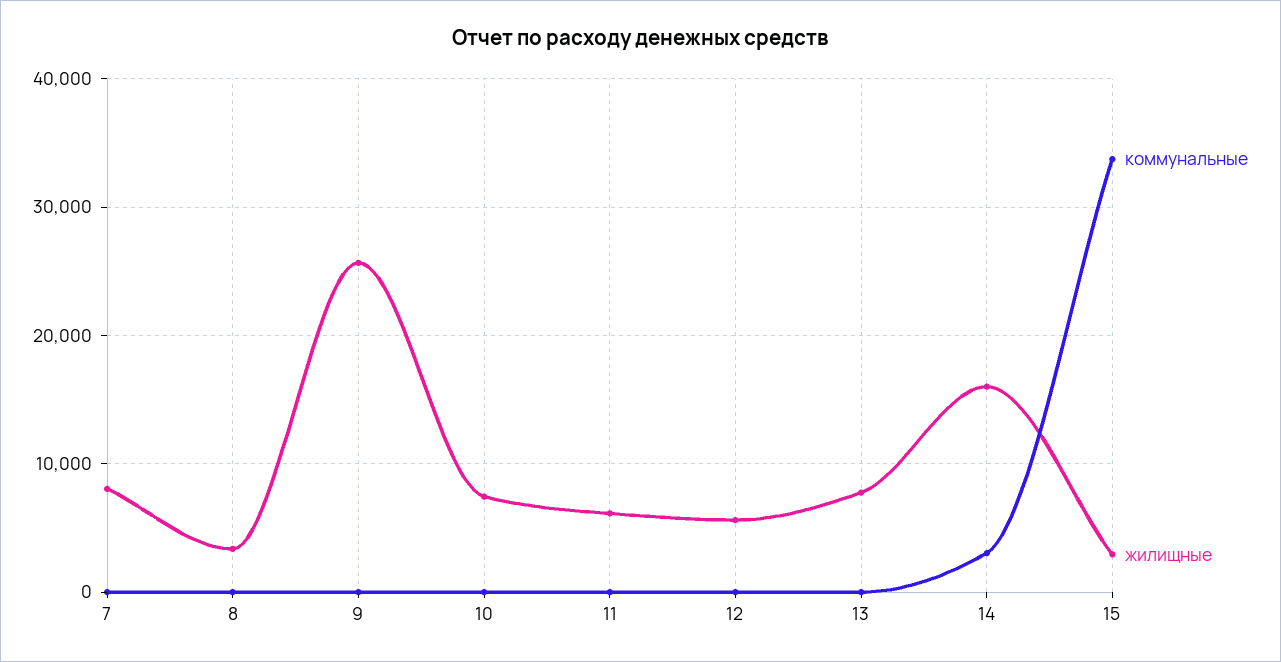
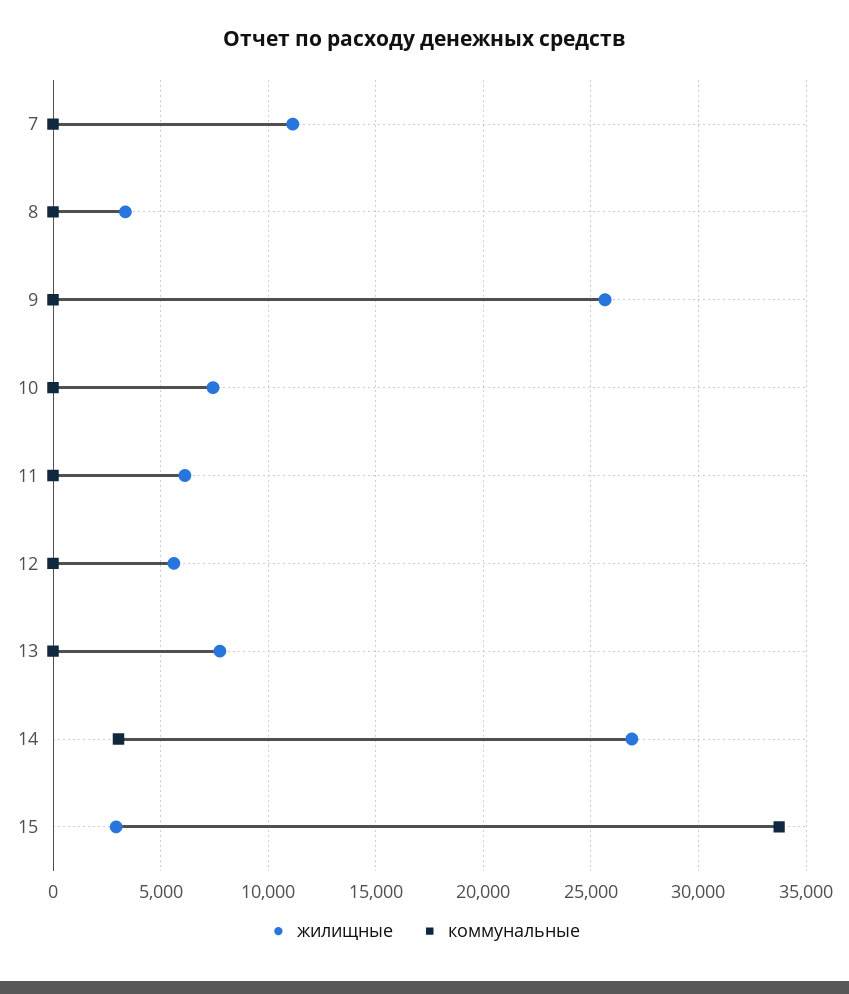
  {
    "коммунальные": {
      "7": 0,
      "8": 0,
      "9": 0,
      "10": 0,
      "11": 0,
      "12": 0,
      "13": 0,
      "14": 3000,
      "15": 33500
    },
    "жилищные": {
-     "7": 8000,
+     "7": 11000,
      "8": 3500,
      "9": 25500,
      "10": 7500,
      "11": 6000,
      "12": 5500,
      "13": 8000,
-     "14": 16000,
+     "14": 27000,
      "15": 3000
    }
  }

